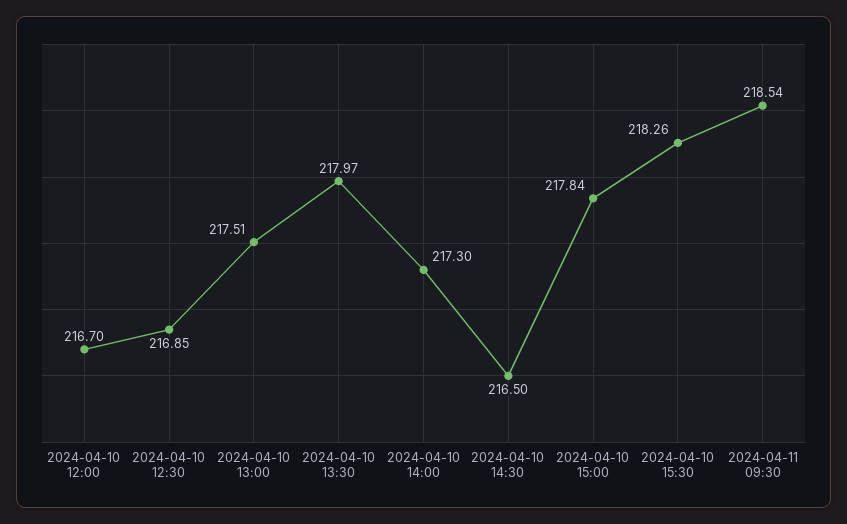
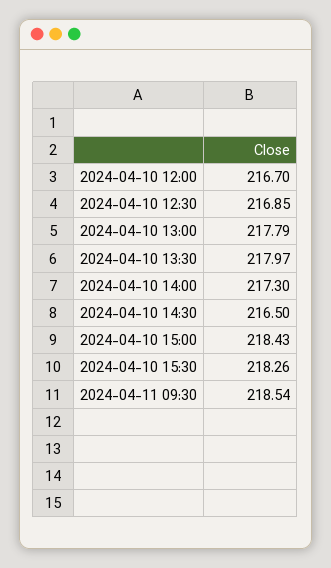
  {
    "2024-04-10 12:00": 216.7,
    "2024-04-10 12:30": 216.85,
-   "2024-04-10 13:00": 217.51,
+   "2024-04-10 13:00": 217.79,
    "2024-04-10 13:30": 217.97,
    "2024-04-10 14:00": 217.3,
    "2024-04-10 14:30": 216.5,
-   "2024-04-10 15:00": 217.84,
+   "2024-04-10 15:00": 218.43,
    "2024-04-10 15:30": 218.26,
    "2024-04-11 09:30": 218.54
  }

